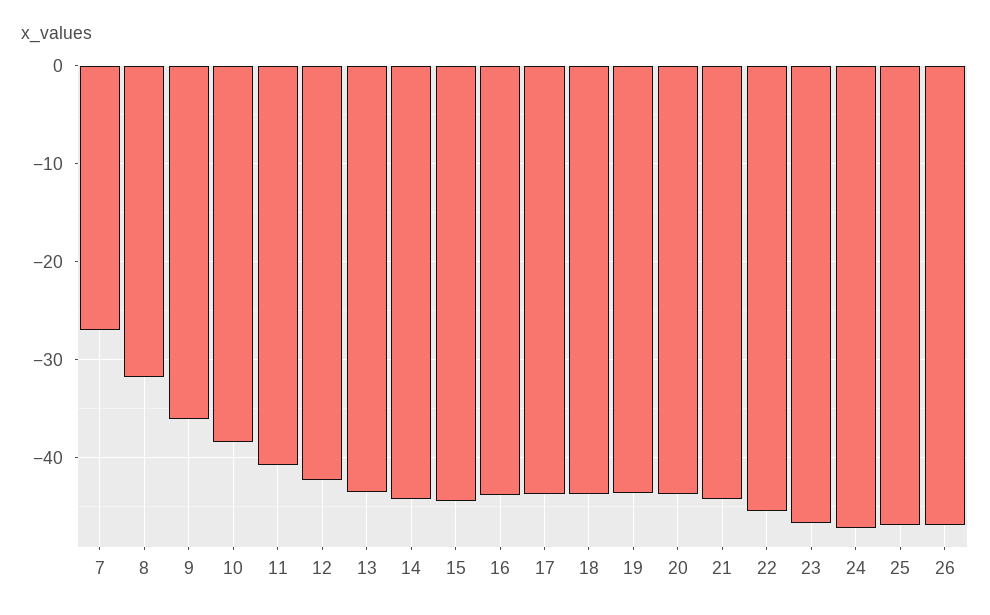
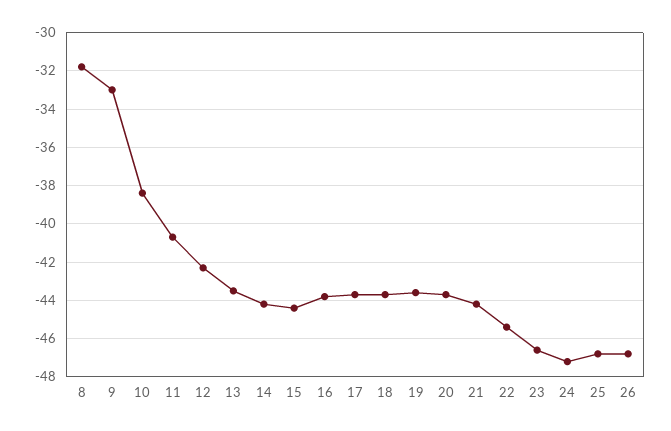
  {
-   "7": -27,
    "8": -32,
-   "9": -36,
+   "9": -33,
    "10": -38.5,
    "11": -40.5,
    "12": -42.5,
    "13": -43.5,
    "14": -44,
    "15": -44.5,
    "16": -44,
    "17": -43.5,
    "18": -43.5,
    "19": -43.5,
    "20": -43.5,
    "21": -44,
    "22": -45.5,
    "23": -46.5,
    "24": -47,
    "25": -47,
    "26": -47
  }

